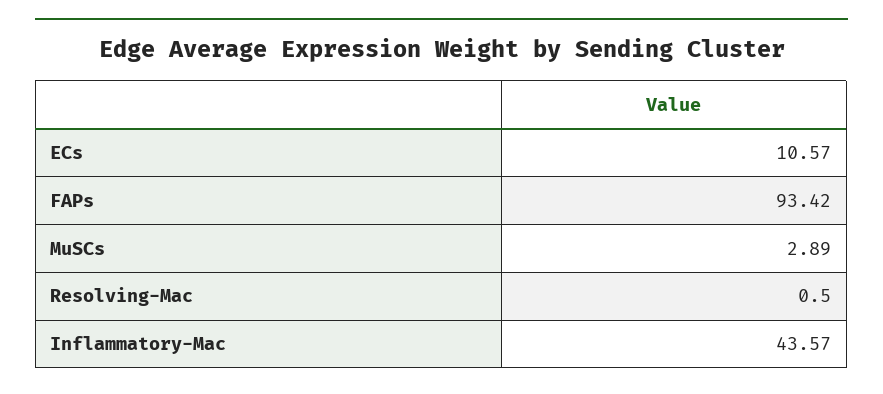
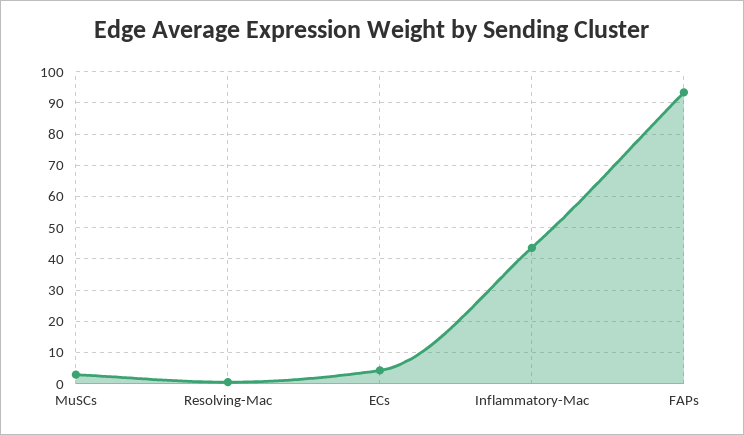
  {
-   "ECs": 10.57,
+   "ECs": 4,
    "FAPs": 93.42,
    "MuSCs": 2.89,
    "Resolving-Mac": 0.5,
    "Inflammatory-Mac": 43.57
  }

